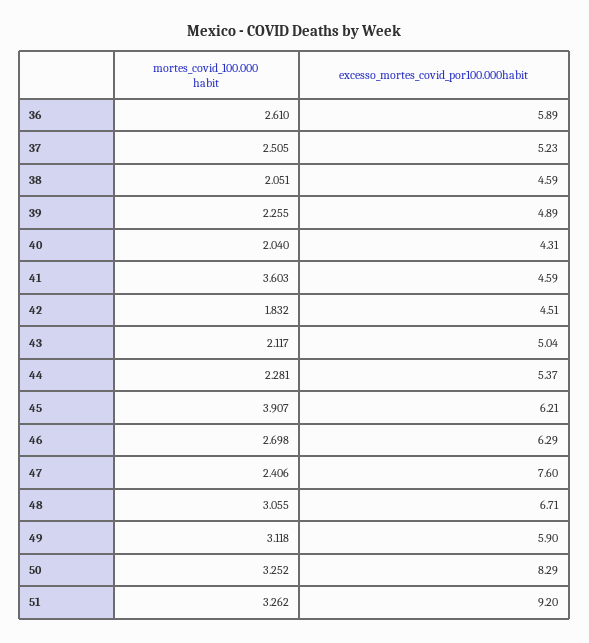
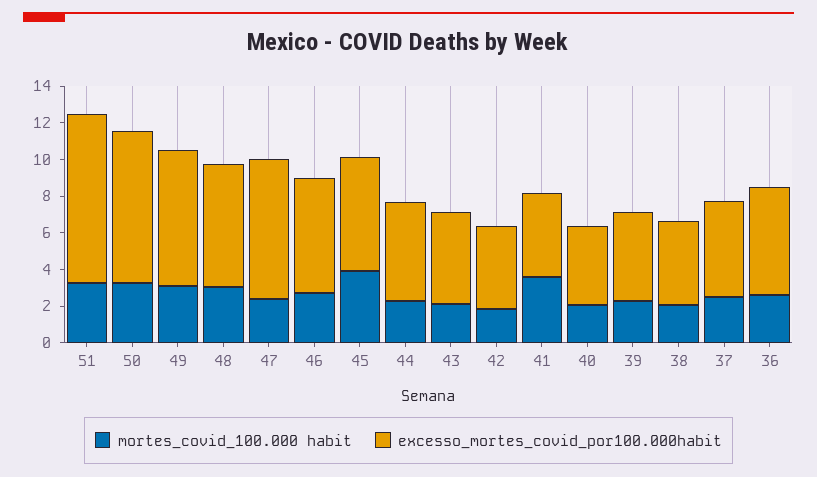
  {
    "mortes_covid_100.000 habit": {
      "36": 2.61,
      "37": 2.505,
      "38": 2.051,
      "39": 2.255,
      "40": 2.04,
      "41": 3.603,
      "42": 1.832,
      "43": 2.117,
      "44": 2.281,
      "45": 3.907,
      "46": 2.698,
      "47": 2.406,
      "48": 3.055,
      "49": 3.118,
      "50": 3.252,
      "51": 3.262
    },
    "excesso_mortes_covid_por100.000habit": {
      "36": 5.89,
      "37": 5.23,
      "38": 4.59,
      "39": 4.89,
      "40": 4.31,
      "41": 4.59,
      "42": 4.51,
      "43": 5.04,
      "44": 5.37,
      "45": 6.21,
      "46": 6.29,
      "47": 7.6,
      "48": 6.71,
-     "49": 5.9,
+     "49": 7.5,
      "50": 8.29,
      "51": 9.2
    }
  }

